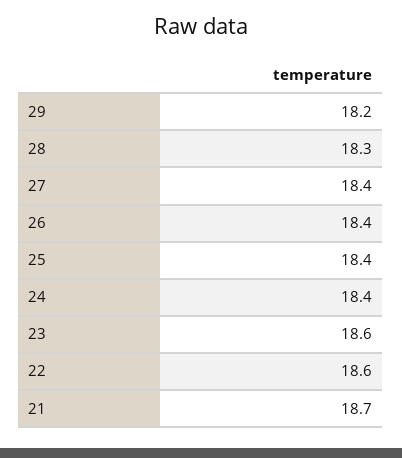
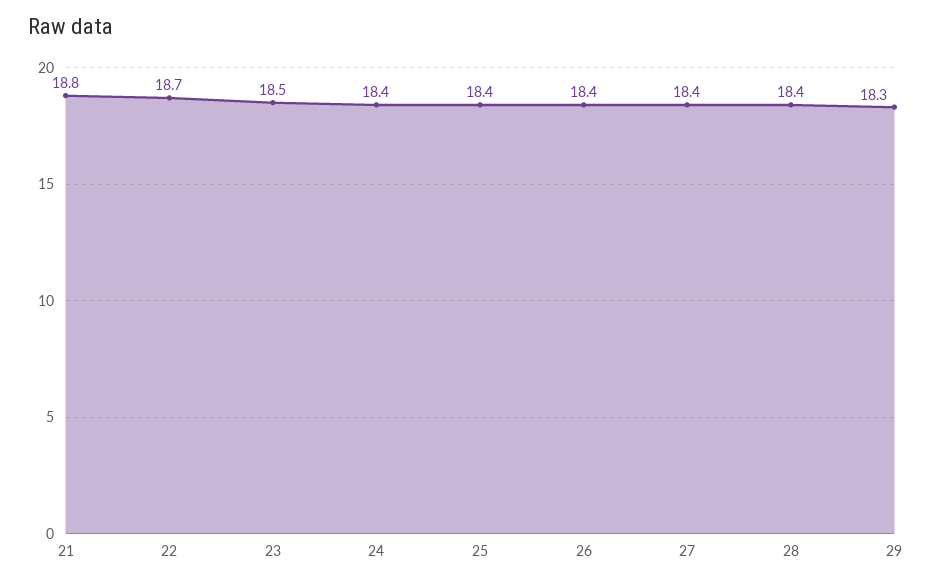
  {
-   "29": 18.2,
+   "29": 18.3,
-   "28": 18.3,
+   "28": 18.4,
    "27": 18.4,
    "26": 18.4,
    "25": 18.4,
    "24": 18.4,
-   "23": 18.6,
+   "23": 18.5,
-   "22": 18.6,
+   "22": 18.7,
-   "21": 18.7
+   "21": 18.8
  }

